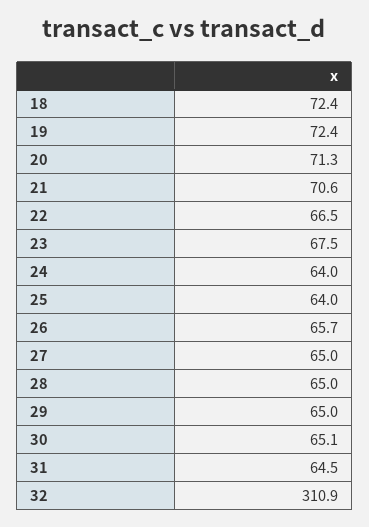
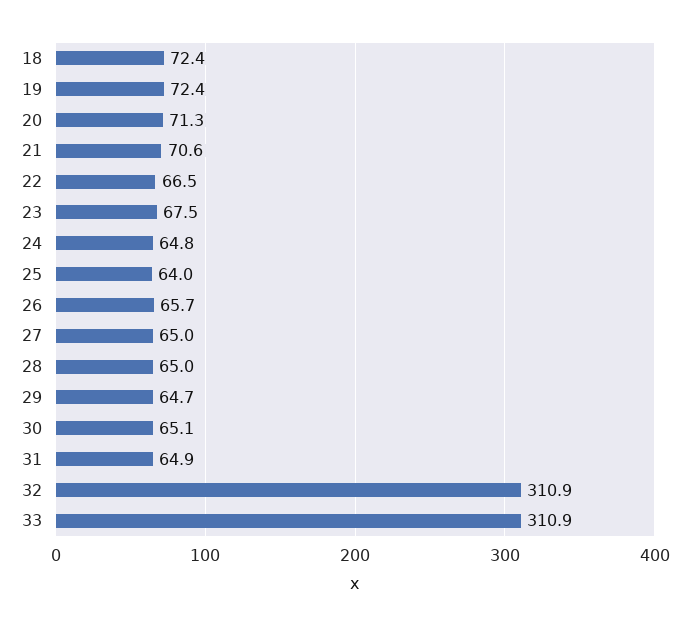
  {
    "18": 72.4,
    "19": 72.4,
    "20": 71.3,
    "21": 70.6,
    "22": 66.5,
    "23": 67.5,
-   "24": 64,
+   "24": 64.8,
    "25": 64,
    "26": 65.7,
    "27": 65,
    "28": 65,
-   "29": 65,
+   "29": 64.7,
    "30": 65.1,
-   "31": 64.5,
+   "31": 64.9,
-   "32": 310.9
+   "32": 310.9,
+   "33": 310.9
  }

